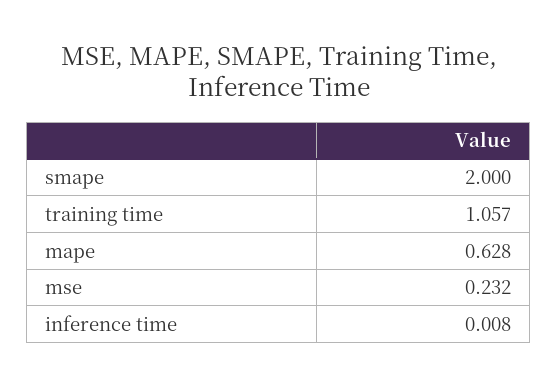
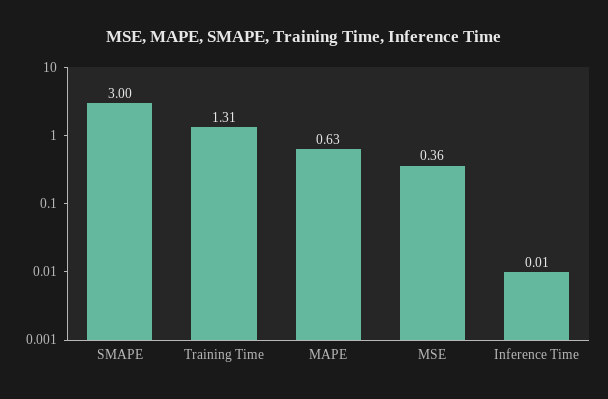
  {
-   "smape": 2,
+   "smape": 3,
-   "training time": 1.057,
+   "training time": 1.31,
    "mape": 0.628,
-   "mse": 0.232,
+   "mse": 0.36,
    "inference time": 0.008
  }

